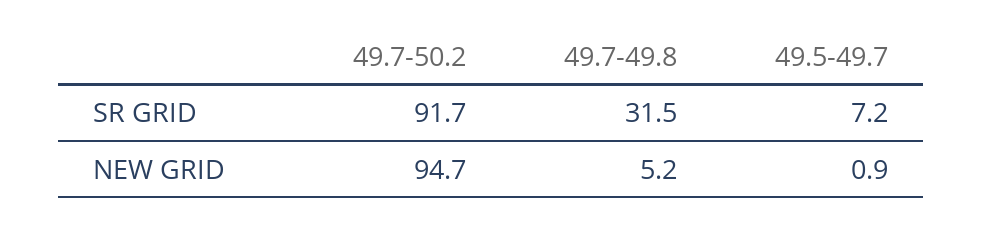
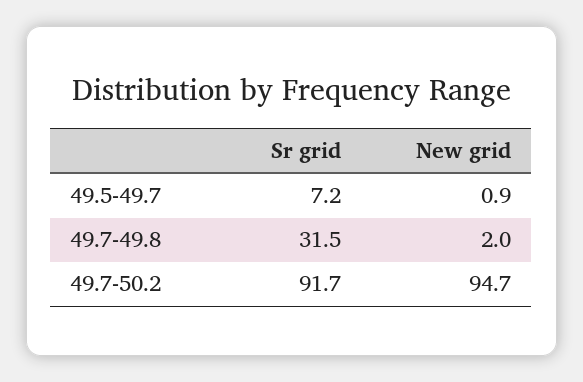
  {
    "49.7-50.2": {
      "SR GRID": 91.7,
      "NEW GRID": 94.7
    },
    "49.7-49.8": {
      "SR GRID": 31.5,
-     "NEW GRID": 5.2
+     "NEW GRID": 2
    },
    "49.5-49.7": {
      "SR GRID": 7.2,
      "NEW GRID": 0.9
    }
  }

